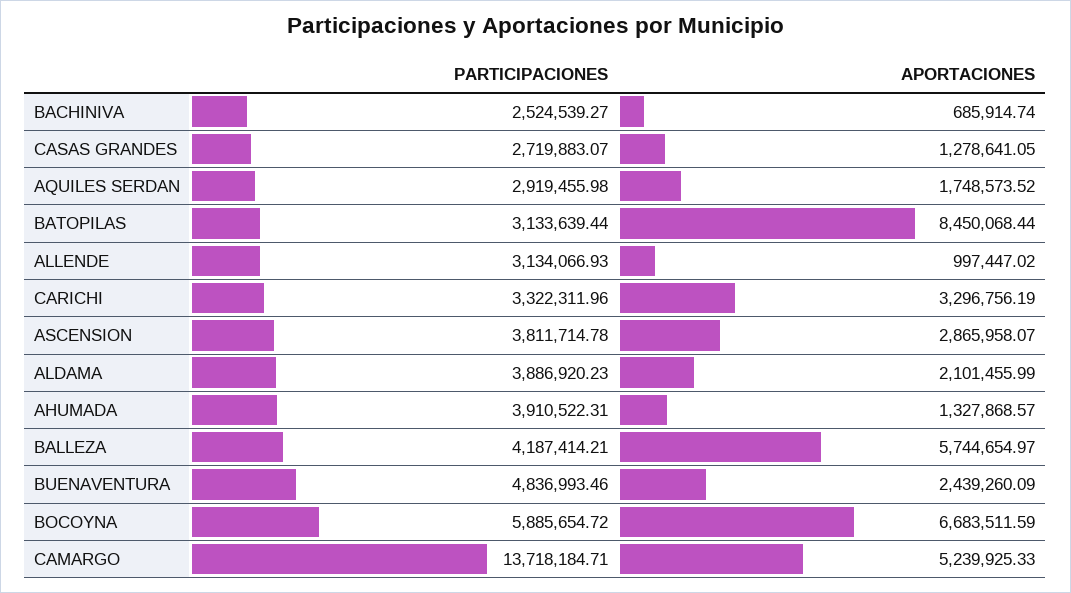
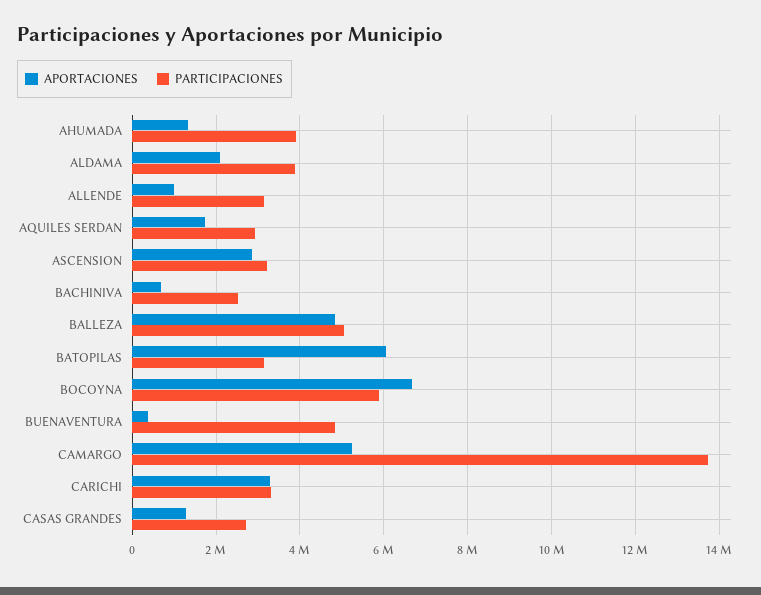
  {
    "PARTICIPACIONES": {
      "BACHINIVA": 2524539.27,
      "CASAS GRANDES": 2719883.07,
      "AQUILES SERDAN": 2919455.98,
      "BATOPILAS": 3133639.44,
      "ALLENDE": 3134066.93,
      "CARICHI": 3322311.96,
-     "ASCENSION": 3811714.78,
+     "ASCENSION": 3200000,
      "ALDAMA": 3886920.23,
      "AHUMADA": 3910522.31,
-     "BALLEZA": 4187414.21,
+     "BALLEZA": 5000000,
      "BUENAVENTURA": 4836993.46,
      "BOCOYNA": 5885654.72,
      "CAMARGO": 13718184.71
    },
    "APORTACIONES": {
      "BACHINIVA": 685914.74,
      "CASAS GRANDES": 1278641.05,
      "AQUILES SERDAN": 1748573.52,
-     "BATOPILAS": 8450068.44,
+     "BATOPILAS": 6000000,
      "ALLENDE": 997447.02,
      "CARICHI": 3296756.19,
      "ASCENSION": 2865958.07,
      "ALDAMA": 2101455.99,
      "AHUMADA": 1327868.57,
-     "BALLEZA": 5744654.97,
+     "BALLEZA": 4800000,
-     "BUENAVENTURA": 2439260.09,
+     "BUENAVENTURA": 400000,
      "BOCOYNA": 6683511.59,
      "CAMARGO": 5239925.33
    }
  }

